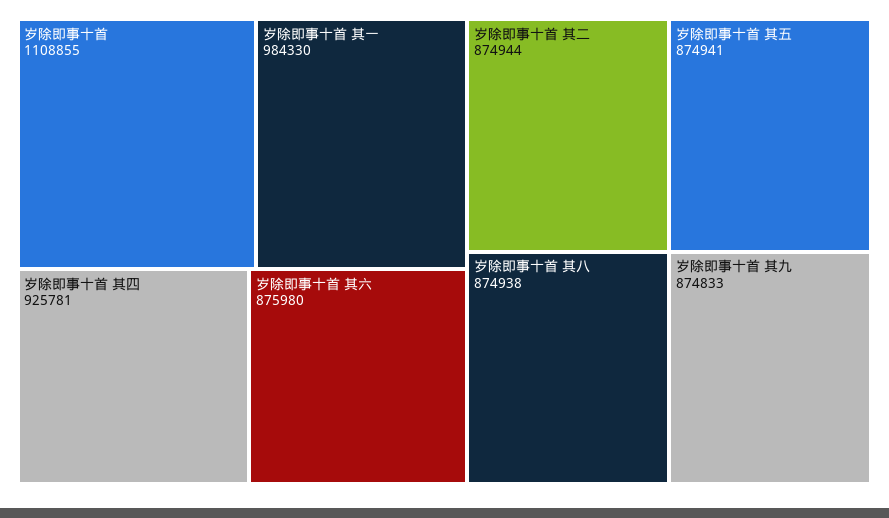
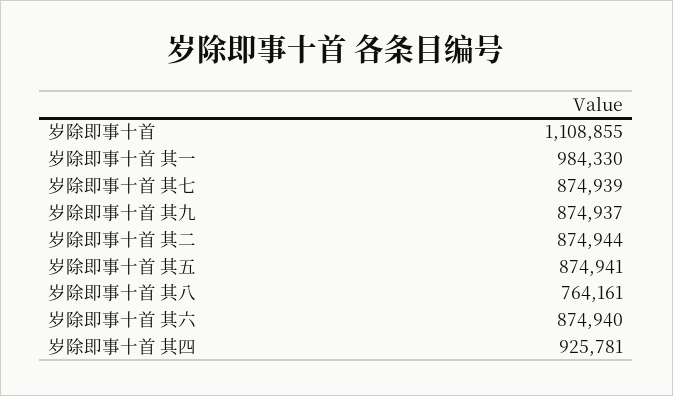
  {
    "岁除即事十首": 1108855,
    "岁除即事十首 其一": 984330,
    "岁除即事十首 其四": 925781,
-   "岁除即事十首 其六": 875980,
+   "岁除即事十首 其六": 874940,
    "岁除即事十首 其二": 874944,
    "岁除即事十首 其五": 874941,
-   "岁除即事十首 其八": 874938,
+   "岁除即事十首 其八": 764161,
-   "岁除即事十首 其九": 874833
+   "岁除即事十首 其九": 874937,
+   "岁除即事十首 其七": 874939
  }

